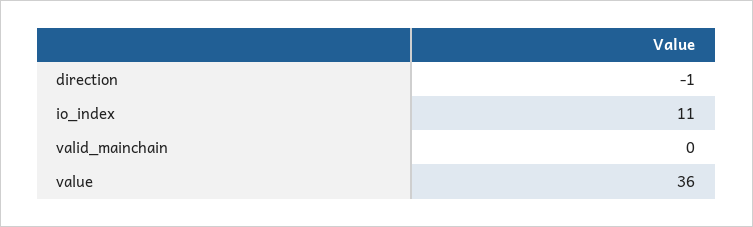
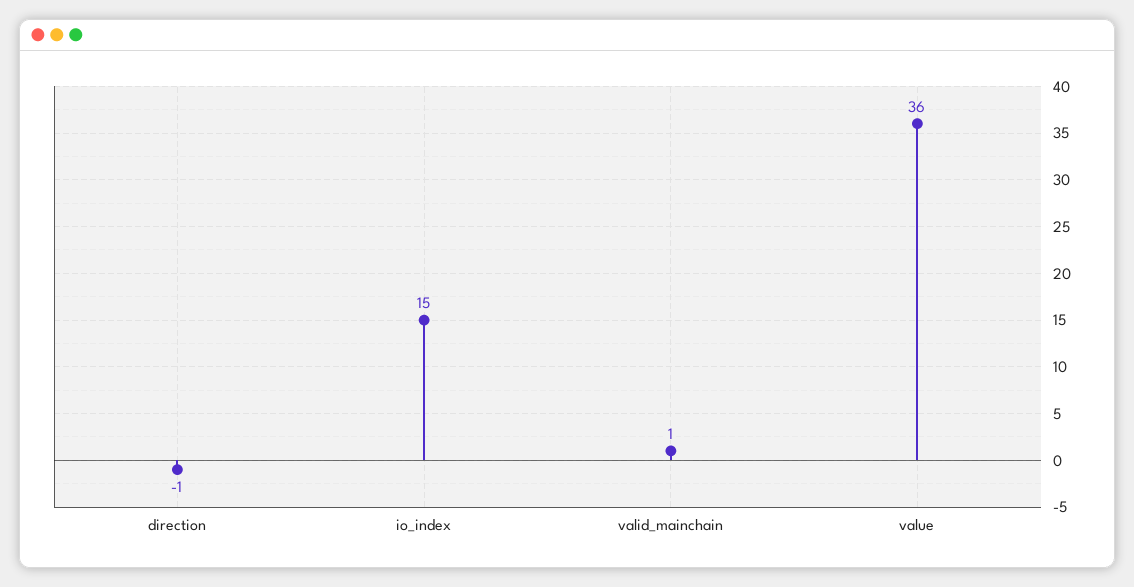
  {
    "direction": -1,
-   "io_index": 11,
+   "io_index": 15,
-   "valid_mainchain": 0,
+   "valid_mainchain": 1,
    "value": 36
  }

